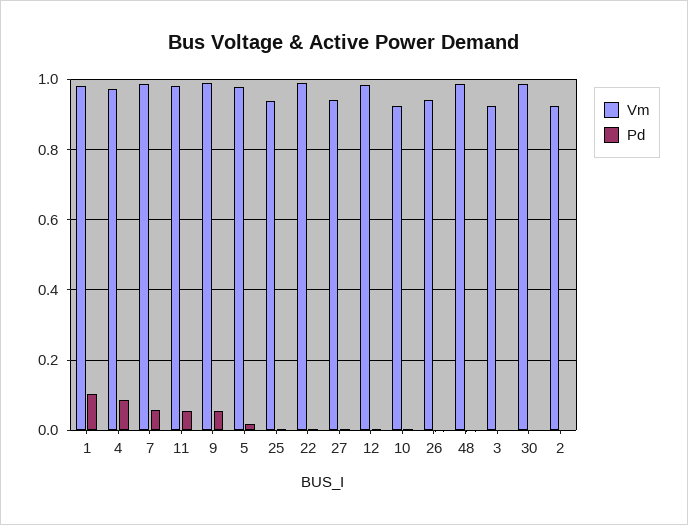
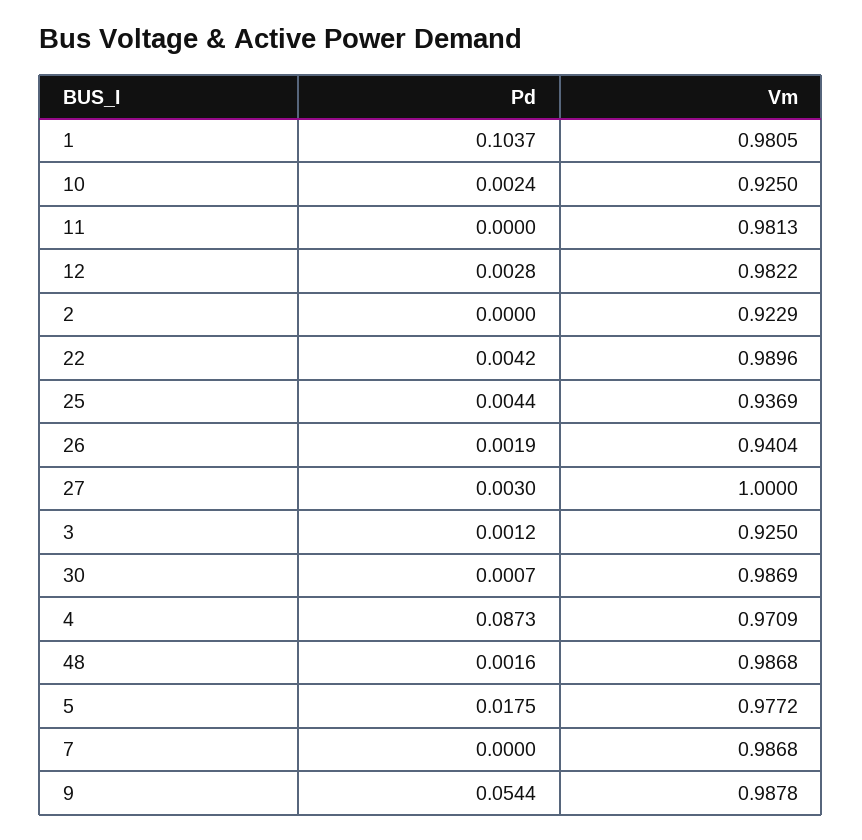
  {
    "Vm": {
      "1": 0.9805,
      "4": 0.9709,
      "7": 0.9868,
      "11": 0.9813,
      "9": 0.9878,
      "5": 0.9772,
      "25": 0.9369,
      "22": 0.9896,
-     "27": 0.94,
+     "27": 1,
      "12": 0.9822,
      "10": 0.925,
      "26": 0.9404,
      "48": 0.9868,
      "3": 0.925,
      "30": 0.9869,
      "2": 0.9229
    },
    "Pd": {
      "1": 0.1037,
      "4": 0.0873,
-     "7": 0.06,
+     "7": 0,
-     "11": 0.06,
+     "11": 0,
      "9": 0.0544,
      "5": 0.0175,
      "25": 0.0044,
      "22": 0.0042,
      "27": 0.003,
      "12": 0.0028,
      "10": 0.0024,
      "26": 0.0019,
      "48": 0.0016,
      "3": 0.0012,
      "30": 0.0007,
      "2": 0
    }
  }

